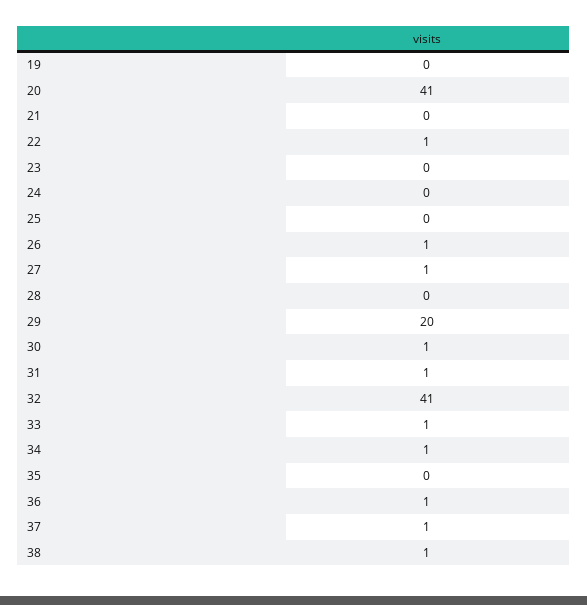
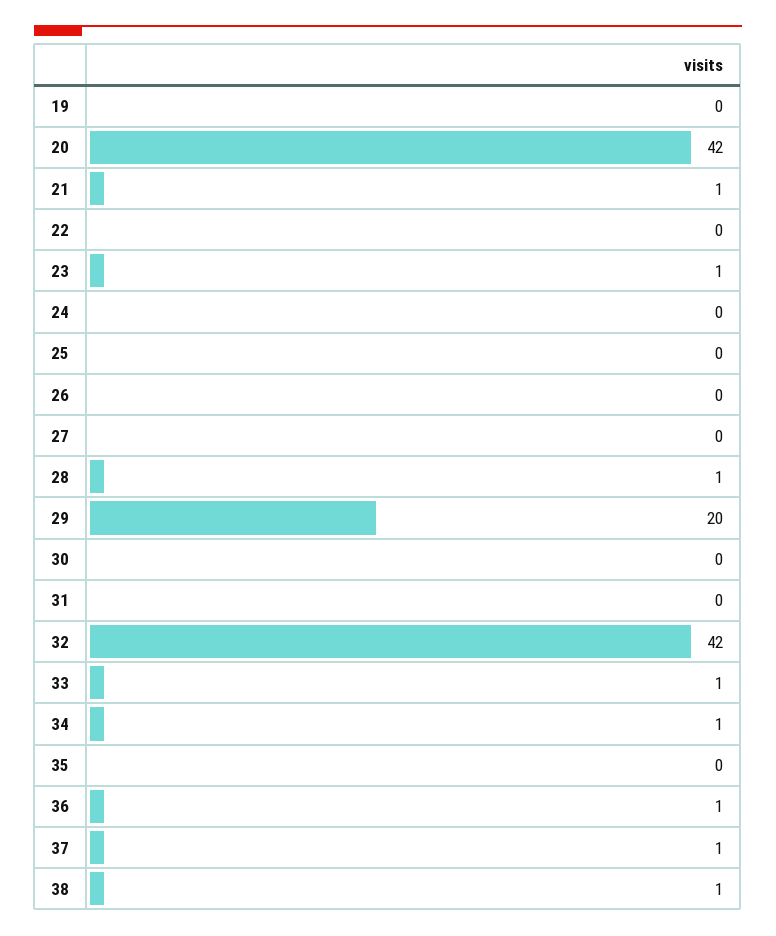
  {
    "19": 0,
-   "20": 41,
+   "20": 42,
-   "21": 0,
+   "21": 1,
-   "22": 1,
+   "22": 0,
-   "23": 0,
+   "23": 1,
    "24": 0,
    "25": 0,
-   "26": 1,
+   "26": 0,
-   "27": 1,
+   "27": 0,
-   "28": 0,
+   "28": 1,
    "29": 20,
-   "30": 1,
+   "30": 0,
-   "31": 1,
+   "31": 0,
-   "32": 41,
+   "32": 42,
    "33": 1,
    "34": 1,
    "35": 0,
    "36": 1,
    "37": 1,
    "38": 1
  }

